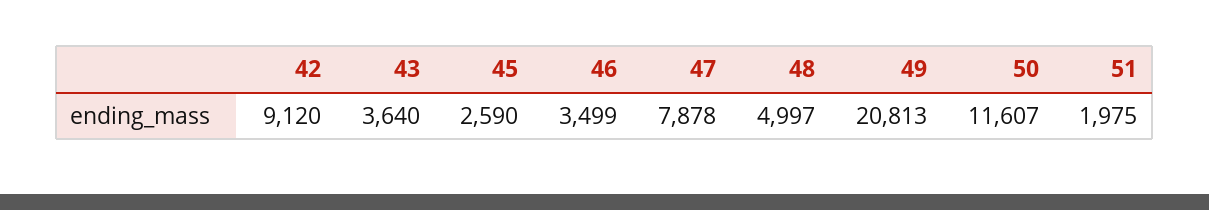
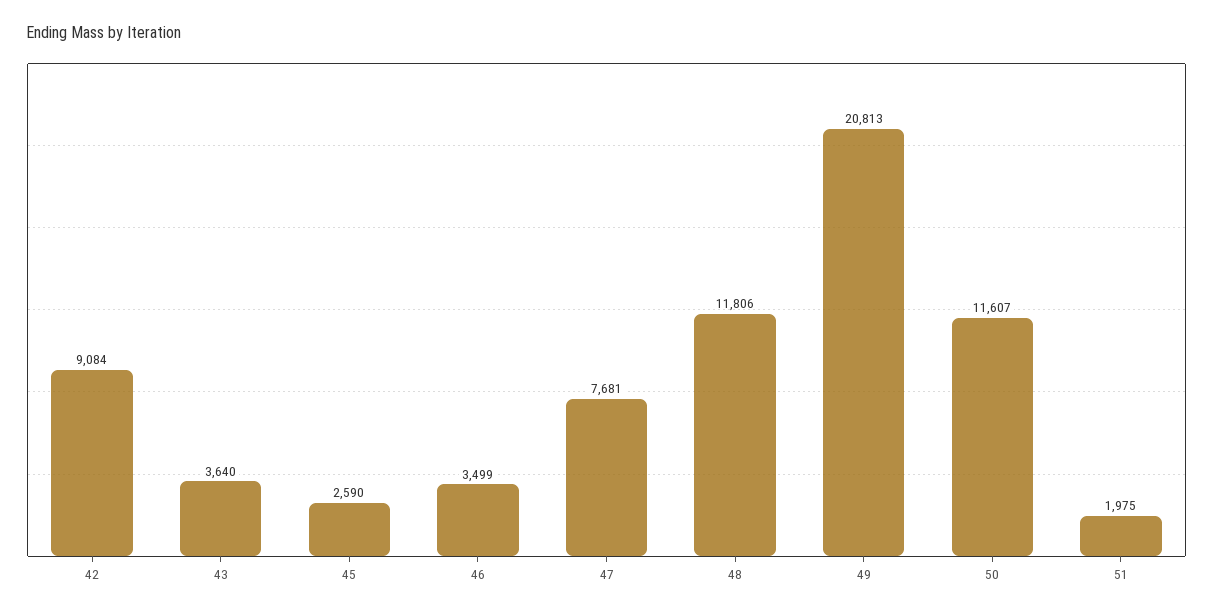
  {
-   "42": 9120,
+   "42": 9084,
    "43": 3640,
    "45": 2590,
    "46": 3499,
-   "47": 7878,
+   "47": 7681,
-   "48": 4997,
+   "48": 11806,
    "49": 20813,
    "50": 11607,
    "51": 1975
  }

